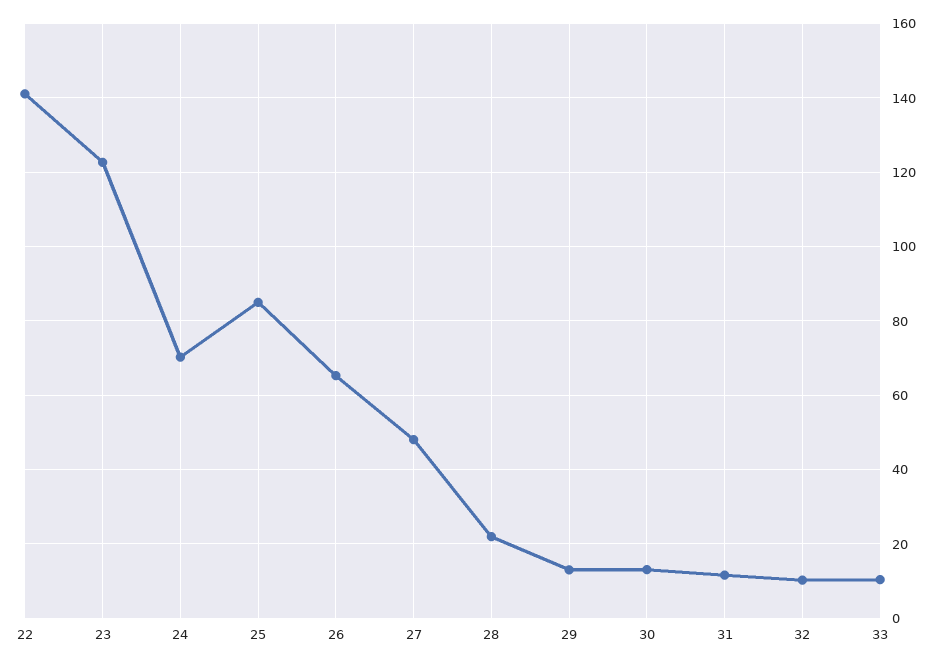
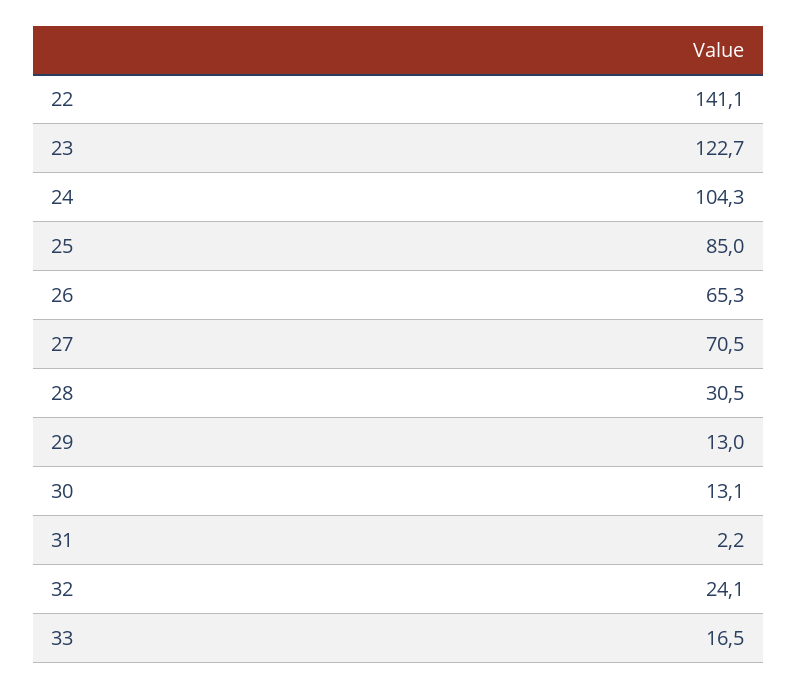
  {
    "22": 141.1,
    "23": 122.7,
-   "24": 70,
+   "24": 104.3,
    "25": 85,
    "26": 65.3,
-   "27": 48,
+   "27": 70.5,
-   "28": 22,
+   "28": 30.5,
    "29": 13,
    "30": 13.1,
-   "31": 12,
+   "31": 2.2,
-   "32": 10,
+   "32": 24.1,
-   "33": 10
+   "33": 16.5
  }

